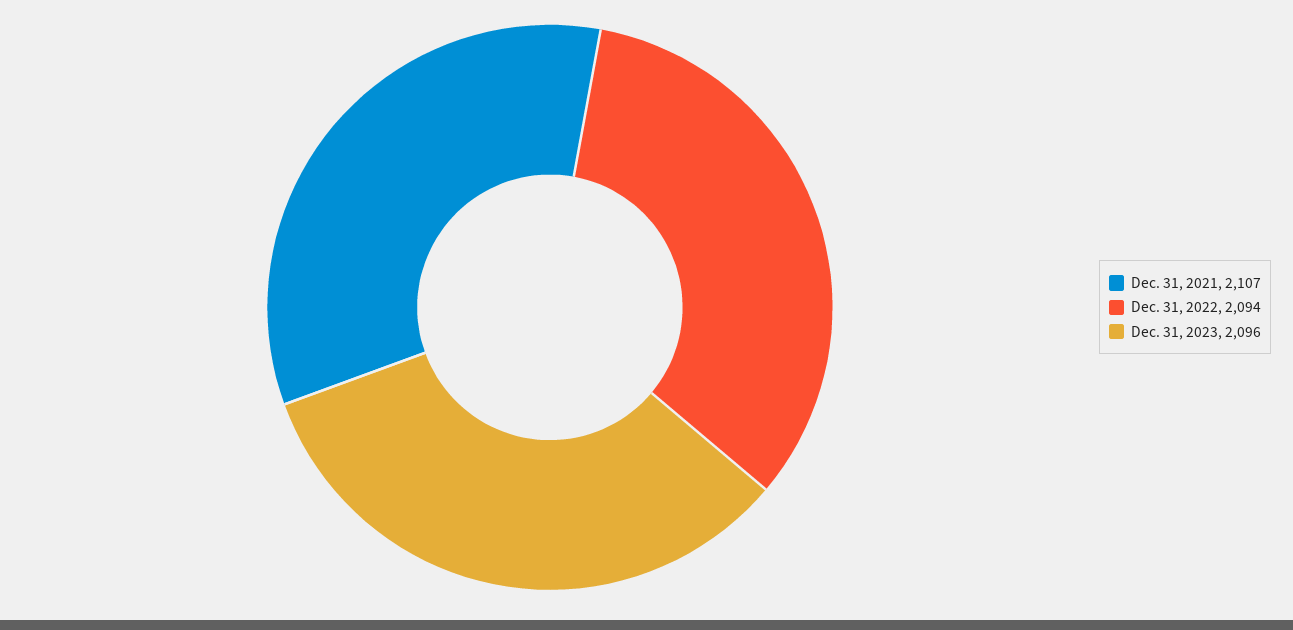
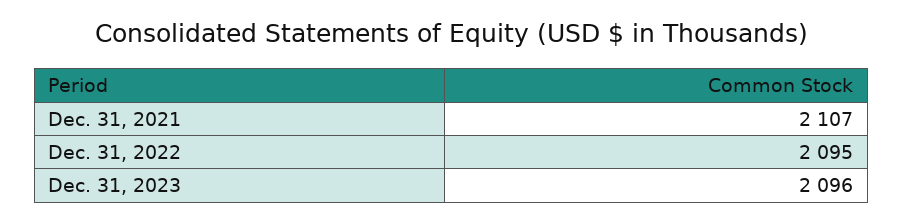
  {
    "Dec. 31, 2021": 2107,
-   "Dec. 31, 2022": 2094,
+   "Dec. 31, 2022": 2095,
    "Dec. 31, 2023": 2096
  }

